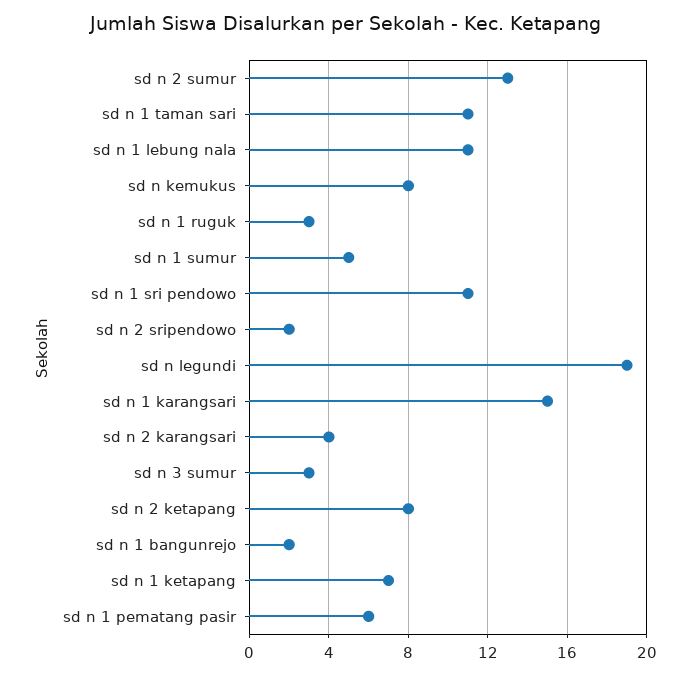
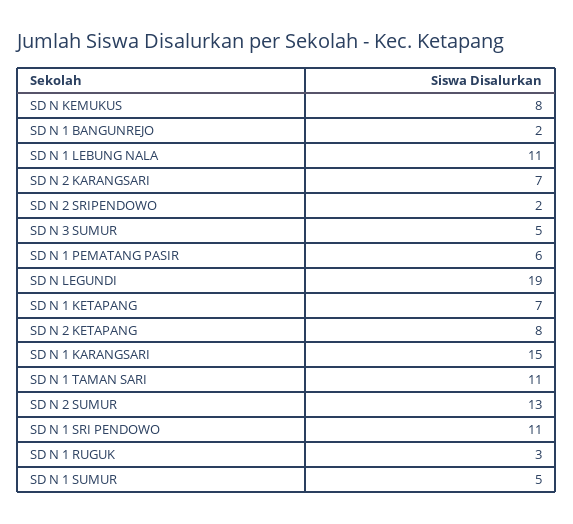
  {
    "sd n 2 sumur": 13,
    "sd n 1 taman sari": 11,
    "sd n 1 lebung nala": 11,
    "sd n kemukus": 8,
    "sd n 1 ruguk": 3,
    "sd n 1 sumur": 5,
    "sd n 1 sri pendowo": 11,
    "sd n 2 sripendowo": 2,
    "sd n legundi": 19,
    "sd n 1 karangsari": 15,
-   "sd n 2 karangsari": 4,
+   "sd n 2 karangsari": 7,
-   "sd n 3 sumur": 3,
+   "sd n 3 sumur": 5,
    "sd n 2 ketapang": 8,
    "sd n 1 bangunrejo": 2,
    "sd n 1 ketapang": 7,
    "sd n 1 pematang pasir": 6
  }

